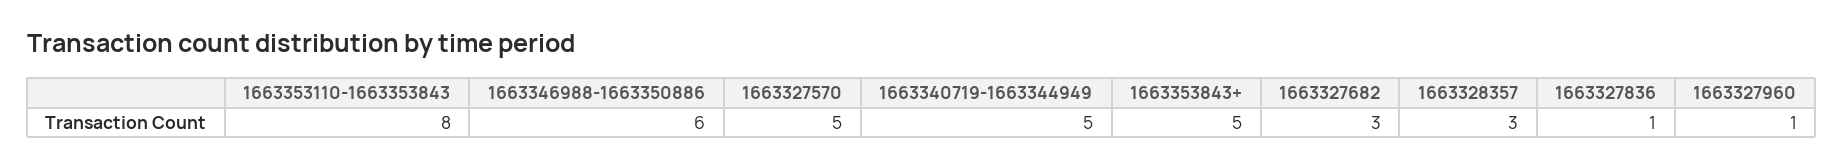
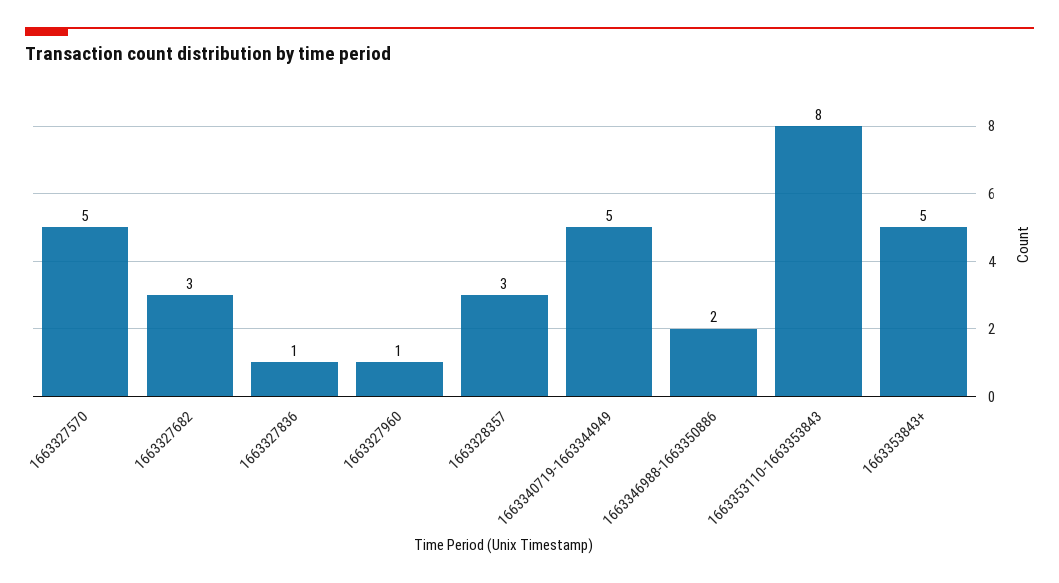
  {
    "1663353110-1663353843": 8,
-   "1663346988-1663350886": 6,
+   "1663346988-1663350886": 2,
    "1663327570": 5,
    "1663340719-1663344949": 5,
    "1663353843+": 5,
    "1663327682": 3,
    "1663328357": 3,
    "1663327836": 1,
    "1663327960": 1
  }

